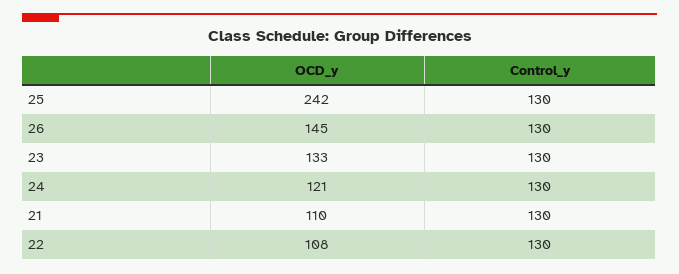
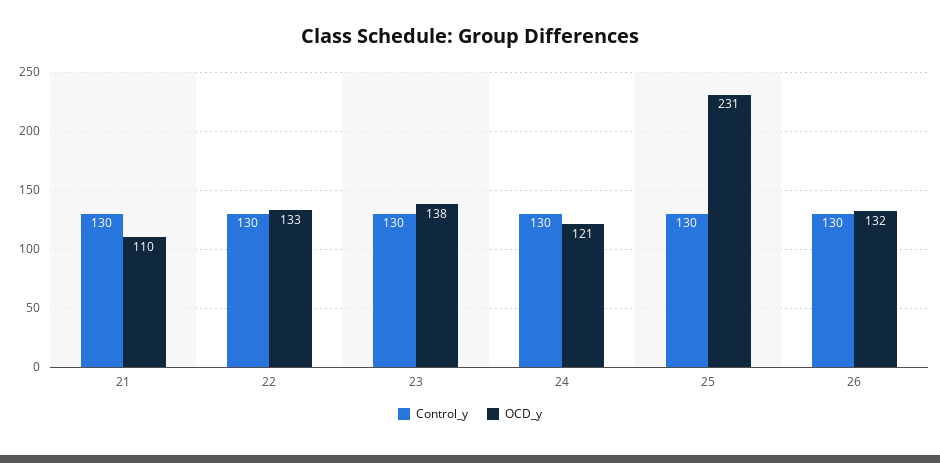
  {
    "OCD_y": {
-     "25": 242,
+     "25": 231,
-     "26": 145,
+     "26": 132,
-     "23": 133,
+     "23": 138,
      "24": 121,
      "21": 110,
-     "22": 108
+     "22": 133
    },
    "Control_y": {
      "25": 130,
      "26": 130,
      "23": 130,
      "24": 130,
      "21": 130,
      "22": 130
    }
  }

